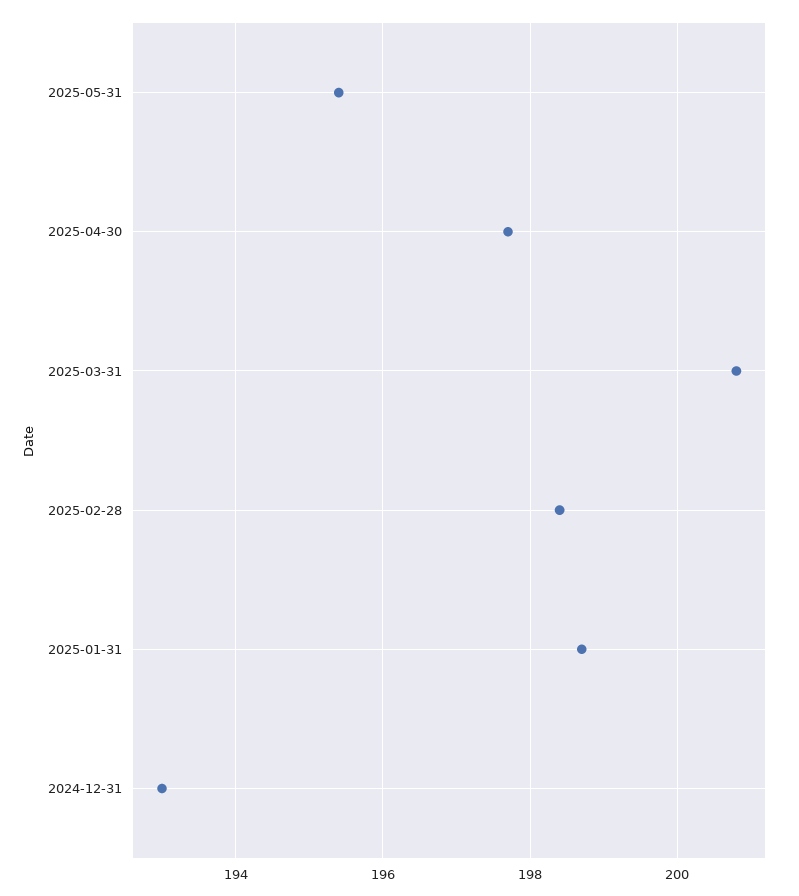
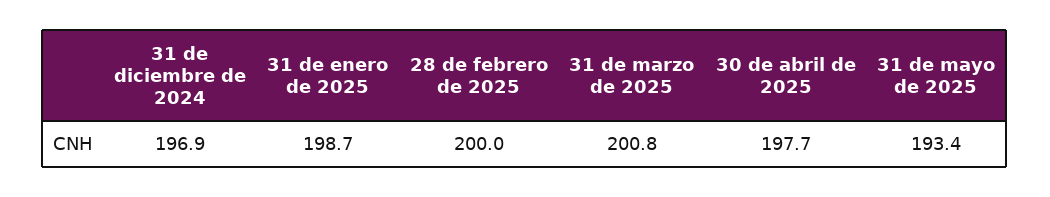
  {
-   "2025-05-31": 195.5,
+   "2025-05-31": 193.4,
    "2025-04-30": 197.7,
    "2025-03-31": 200.8,
-   "2025-02-28": 198.5,
+   "2025-02-28": 200,
    "2025-01-31": 198.7,
-   "2024-12-31": 193
+   "2024-12-31": 196.9
  }

